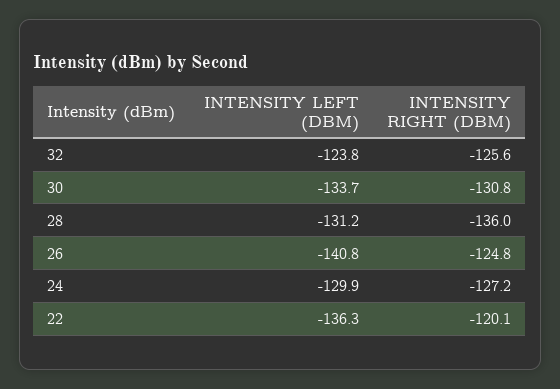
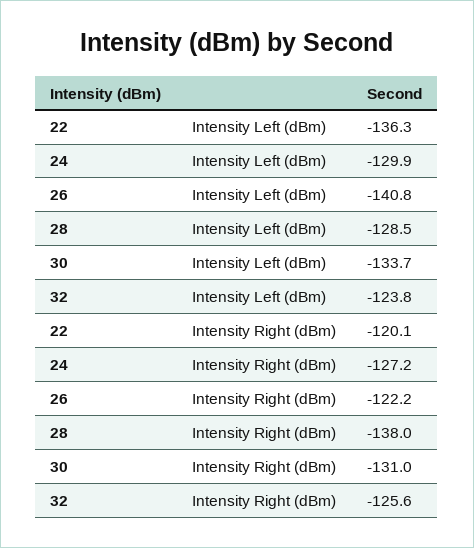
  {
    "INTENSITY LEFT (DBM)": {
      "32": -123.8,
      "30": -133.7,
-     "28": -131.2,
+     "28": -128.5,
      "26": -140.8,
      "24": -129.9,
      "22": -136.3
    },
    "INTENSITY RIGHT (DBM)": {
      "32": -125.6,
-     "30": -130.8,
+     "30": -131,
-     "28": -136,
+     "28": -138,
-     "26": -124.8,
+     "26": -122.2,
      "24": -127.2,
      "22": -120.1
    }
  }

